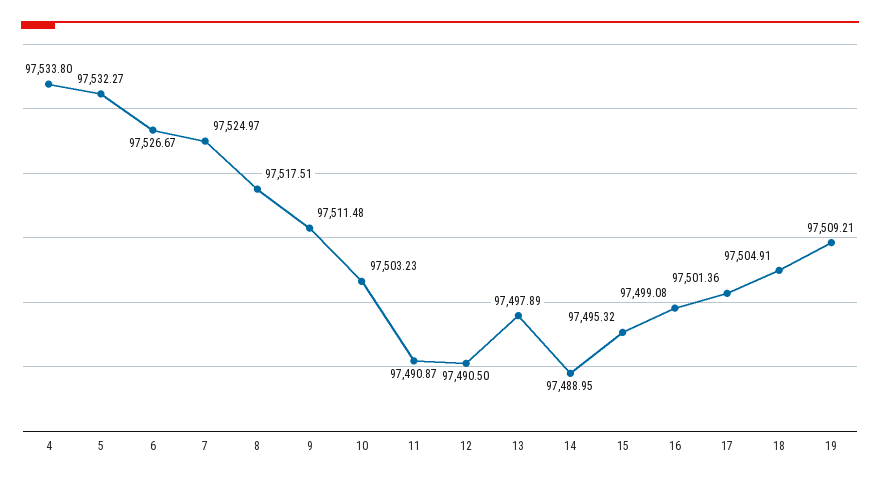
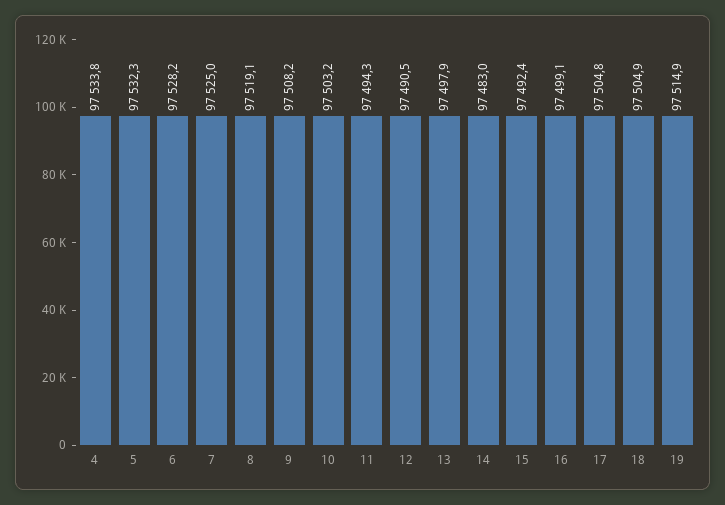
  {
    "4": 97533.8,
    "5": 97532.27,
-   "6": 97526.67,
+   "6": 97528.2,
    "7": 97524.97,
-   "8": 97517.51,
+   "8": 97519.1,
-   "9": 97511.48,
+   "9": 97508.2,
    "10": 97503.23,
-   "11": 97490.87,
+   "11": 97494.3,
    "12": 97490.5,
    "13": 97497.89,
-   "14": 97488.95,
+   "14": 97483,
-   "15": 97495.32,
+   "15": 97492.4,
    "16": 97499.08,
-   "17": 97501.36,
+   "17": 97504.8,
    "18": 97504.91,
-   "19": 97509.21
+   "19": 97514.9
  }

